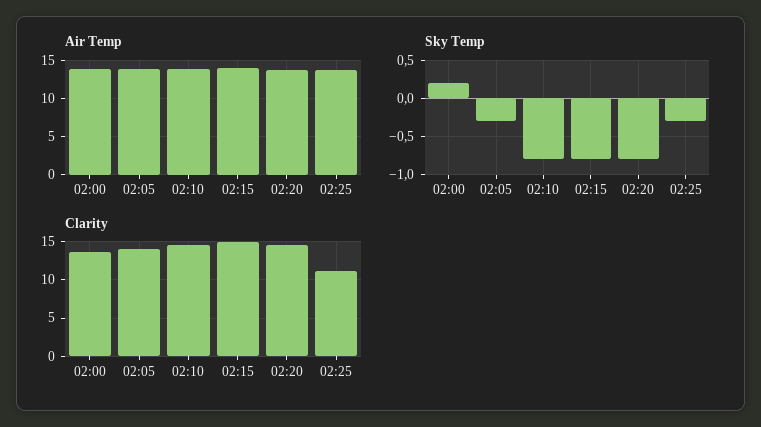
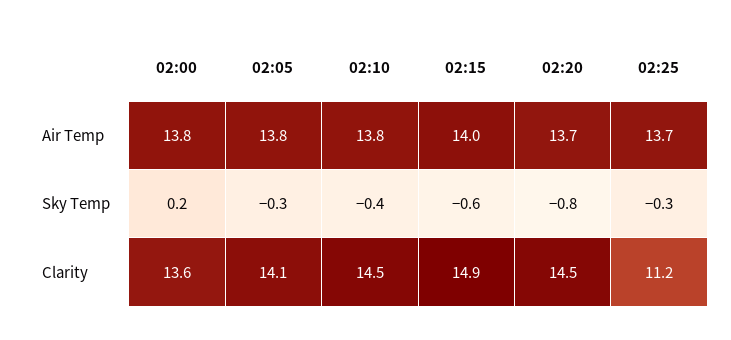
  {
    "Air Temp": {
      "02:00": 13.8,
      "02:05": 13.8,
      "02:10": 13.8,
      "02:15": 14,
      "02:20": 13.7,
      "02:25": 13.7
    },
    "Sky Temp": {
      "02:00": 0.2,
      "02:05": -0.3,
-     "02:10": -0.8,
+     "02:10": -0.4,
-     "02:15": -0.8,
+     "02:15": -0.6,
      "02:20": -0.8,
      "02:25": -0.3
    },
    "Clarity": {
      "02:00": 13.6,
      "02:05": 14.1,
      "02:10": 14.5,
      "02:15": 14.9,
      "02:20": 14.5,
      "02:25": 11.2
    }
  }

